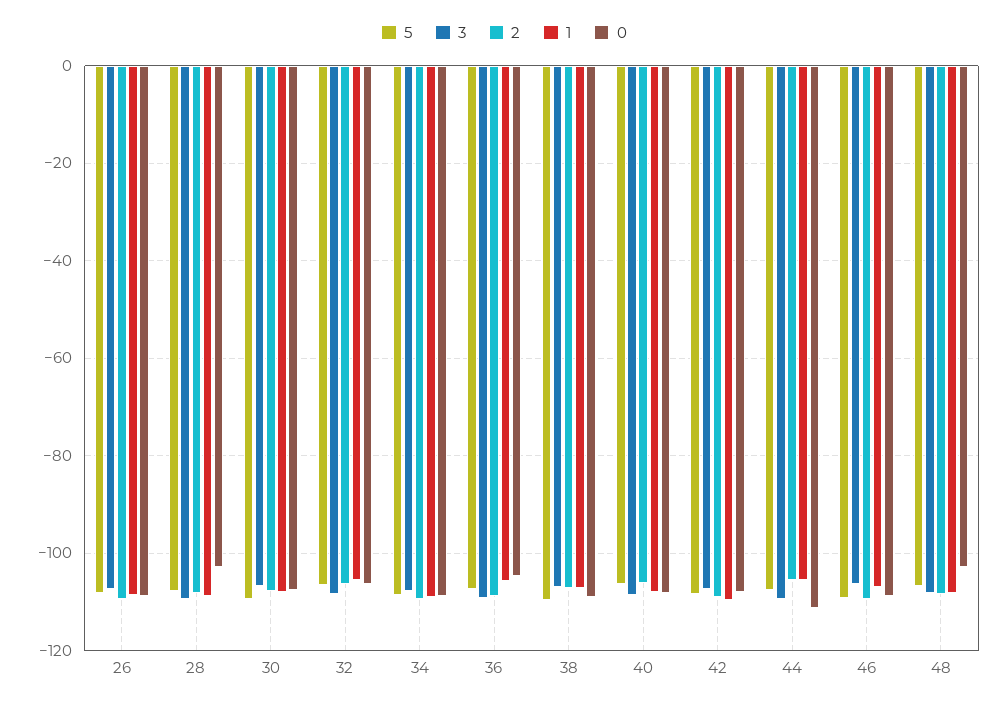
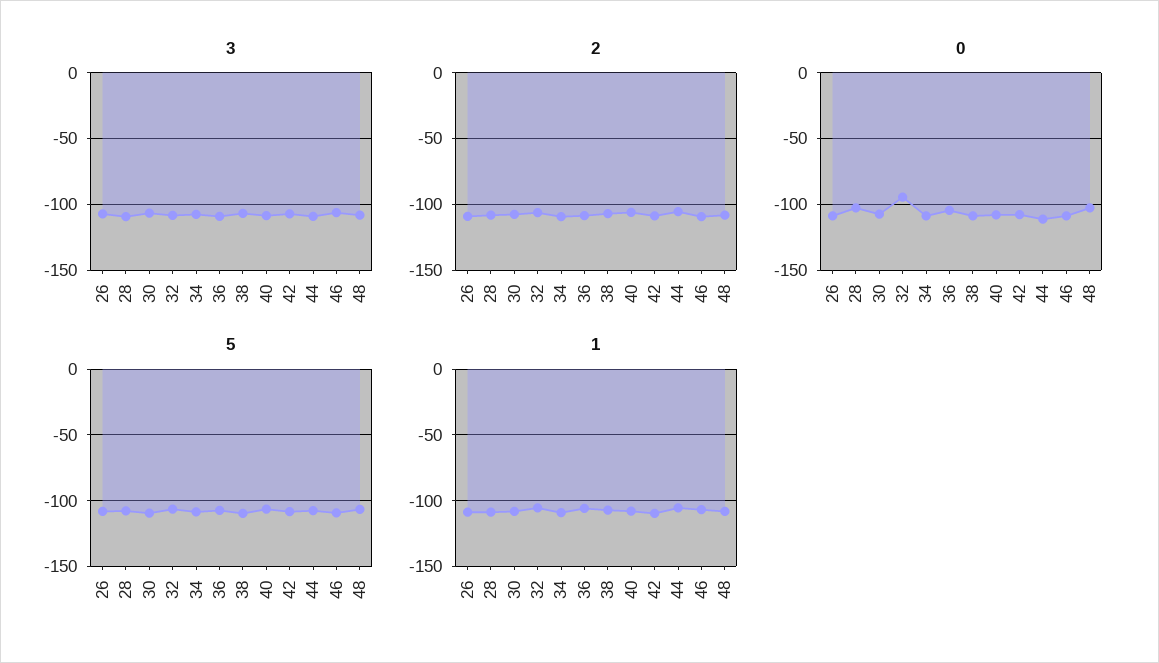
  {
    "5": {
      "26": -108,
      "28": -108,
      "30": -110,
      "32": -106,
      "34": -108,
      "36": -108,
      "38": -110,
      "40": -106,
      "42": -108,
      "44": -108,
      "46": -110,
      "48": -106
    },
    "3": {
      "26": -108,
      "28": -110,
      "30": -106,
      "32": -108,
      "34": -108,
      "36": -110,
      "38": -106,
      "40": -108,
      "42": -108,
      "44": -110,
      "46": -106,
      "48": -108
    },
    "2": {
      "26": -110,
      "28": -108,
      "30": -108,
      "32": -106,
      "34": -110,
      "36": -108,
      "38": -108,
      "40": -106,
      "42": -108,
      "44": -106,
      "46": -110,
      "48": -108
    },
    "1": {
      "26": -108,
      "28": -108,
      "30": -108,
      "32": -106,
      "34": -110,
      "36": -106,
      "38": -108,
      "40": -108,
      "42": -110,
      "44": -106,
      "46": -106,
      "48": -108
    },
    "0": {
      "26": -108,
      "28": -102,
      "30": -108,
-     "32": -106,
+     "32": -95,
      "34": -108,
      "36": -104,
      "38": -108,
      "40": -108,
      "42": -108,
      "44": -112,
      "46": -108,
      "48": -102
    }
  }

